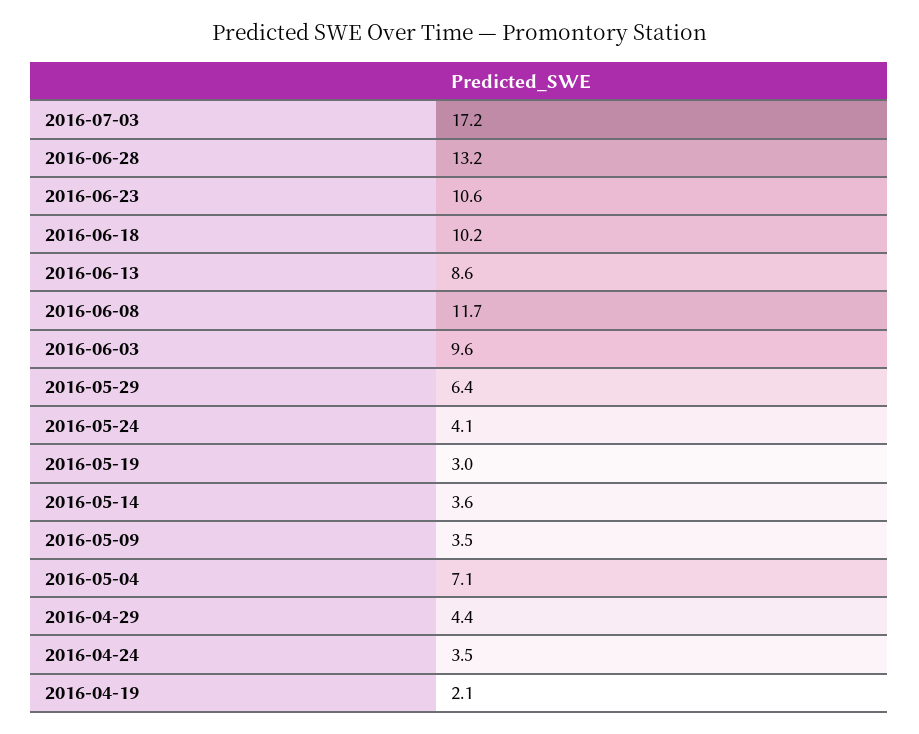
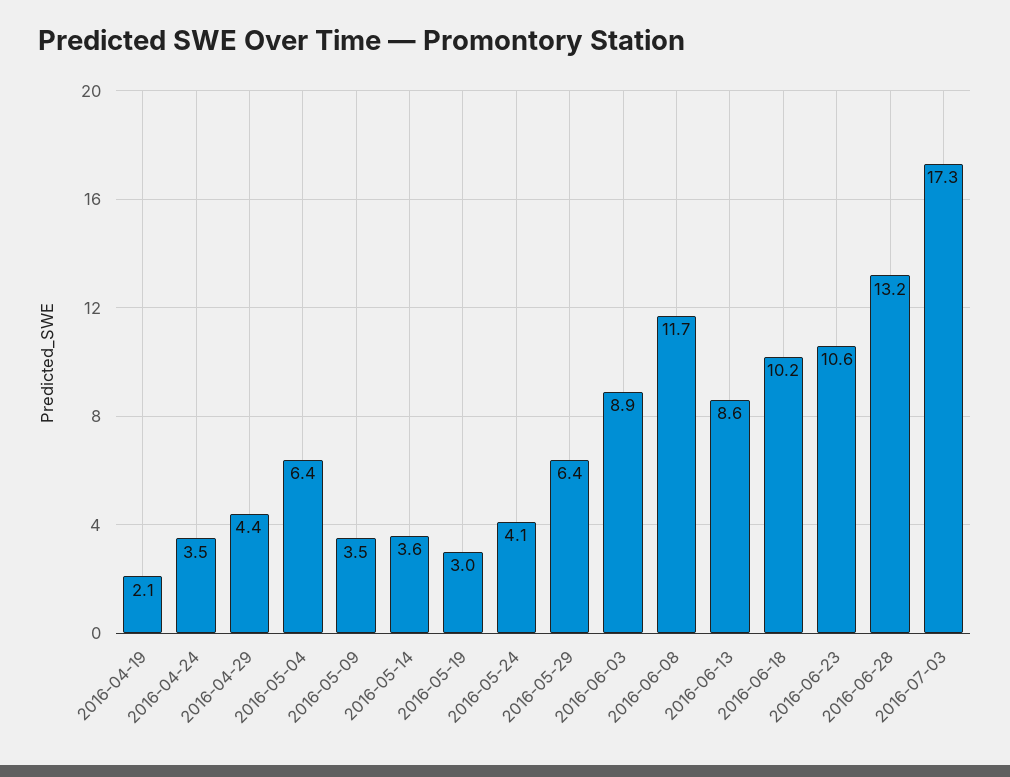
  {
-   "2016-07-03": 17.2,
+   "2016-07-03": 17.3,
    "2016-06-28": 13.2,
    "2016-06-23": 10.6,
    "2016-06-18": 10.2,
    "2016-06-13": 8.6,
    "2016-06-08": 11.7,
-   "2016-06-03": 9.6,
+   "2016-06-03": 8.9,
    "2016-05-29": 6.4,
    "2016-05-24": 4.1,
    "2016-05-19": 3,
    "2016-05-14": 3.6,
    "2016-05-09": 3.5,
-   "2016-05-04": 7.1,
+   "2016-05-04": 6.4,
    "2016-04-29": 4.4,
    "2016-04-24": 3.5,
    "2016-04-19": 2.1
  }

